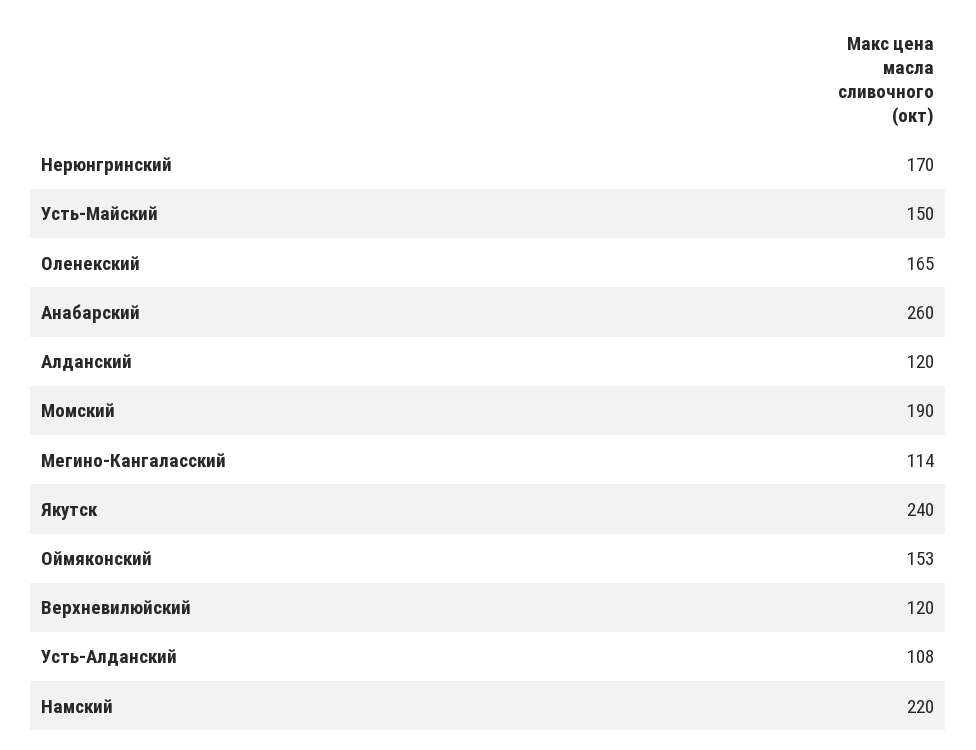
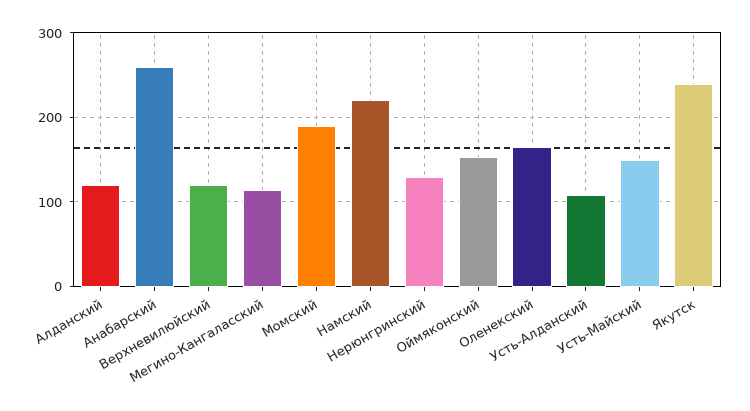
  {
-   "Нерюнгринский": 170,
+   "Нерюнгринский": 130,
    "Усть-Майский": 150,
    "Оленекский": 165,
    "Анабарский": 260,
    "Алданский": 120,
    "Момский": 190,
    "Мегино-Кангаласский": 114,
    "Якутск": 240,
    "Оймяконский": 153,
    "Верхневилюйский": 120,
    "Усть-Алданский": 108,
    "Намский": 220
  }

